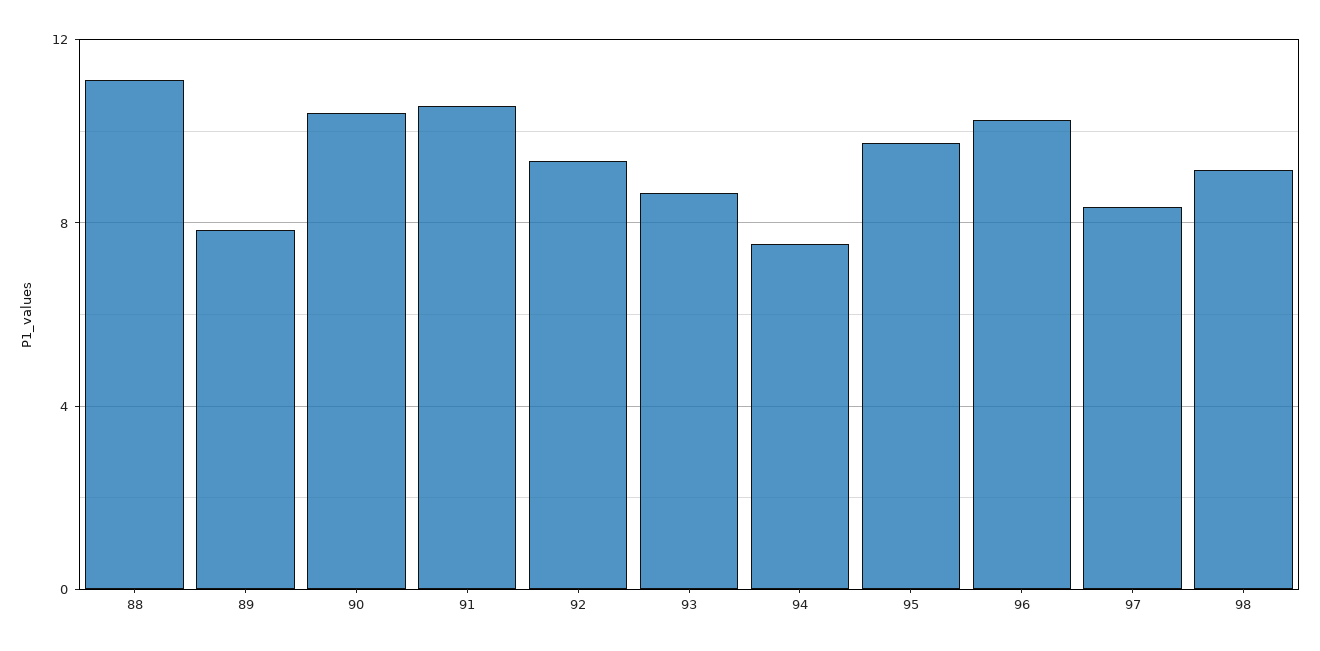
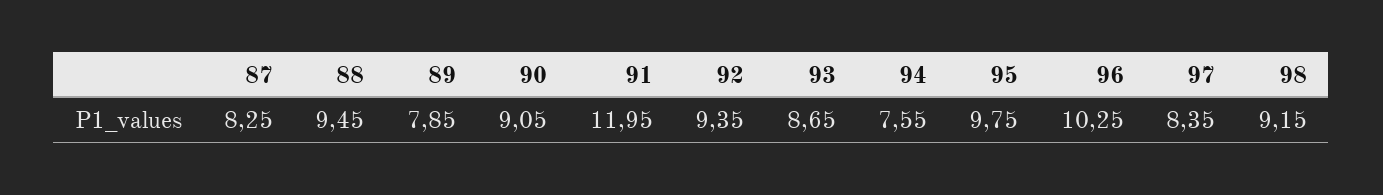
  {
-   "88": 11,
+   "88": 9.45,
    "89": 7.85,
-   "90": 10.5,
+   "90": 9.05,
-   "91": 10.5,
+   "91": 11.95,
    "92": 9.35,
    "93": 8.65,
    "94": 7.55,
    "95": 9.75,
    "96": 10.25,
    "97": 8.35,
-   "98": 9.15
+   "98": 9.15,
+   "87": 8.25
  }

